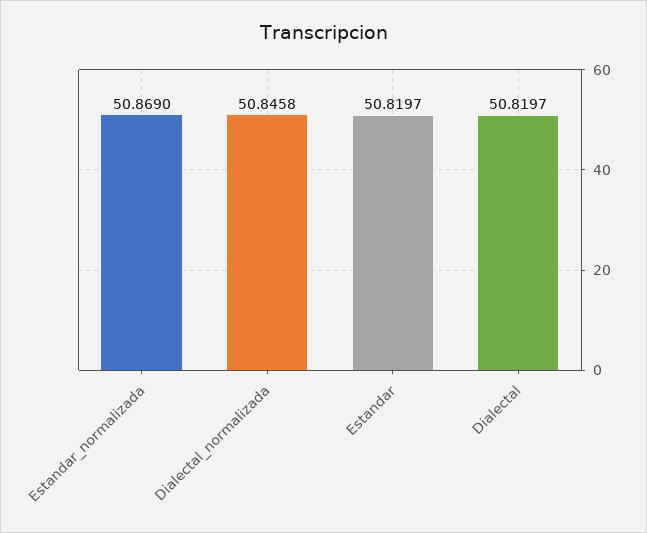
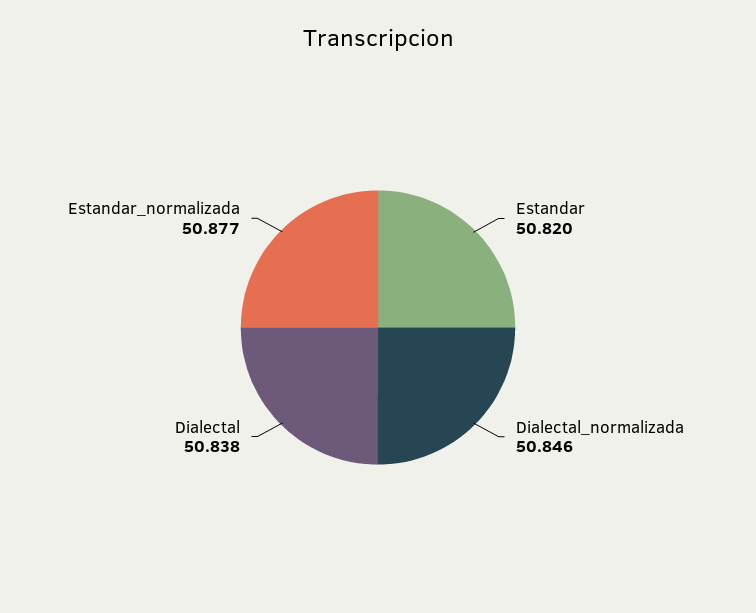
  {
-   "Estandar_normalizada": 50.869,
+   "Estandar_normalizada": 50.877,
    "Dialectal_normalizada": 50.8458,
    "Estandar": 50.8197,
-   "Dialectal": 50.8197
+   "Dialectal": 50.838
  }

